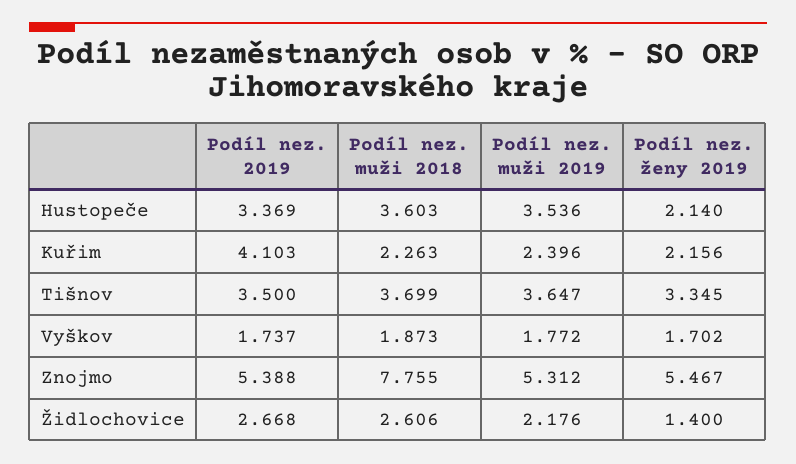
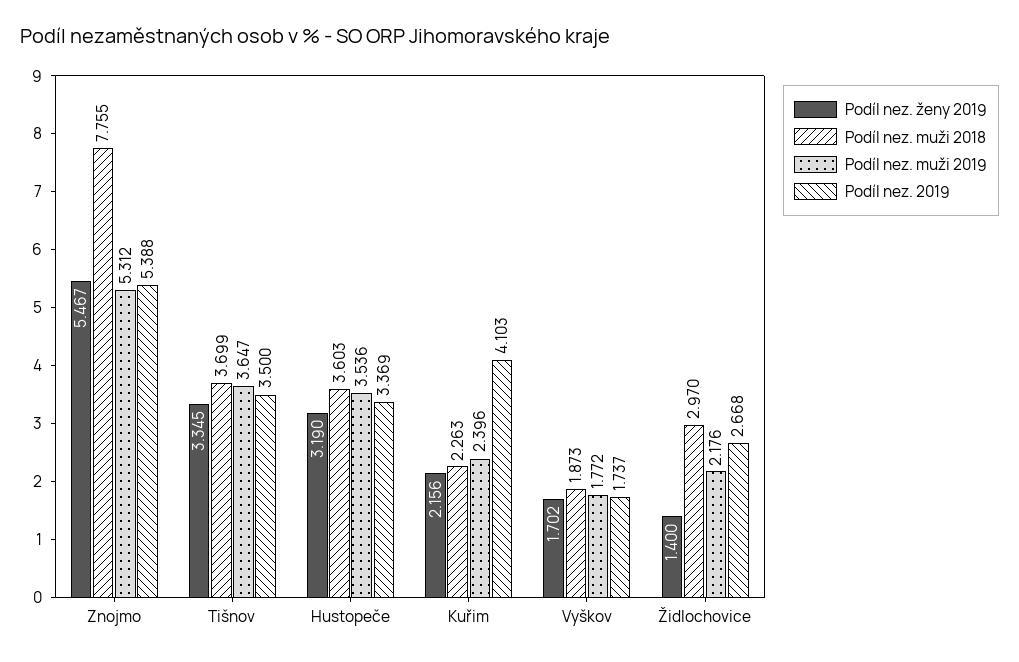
  {
    "Podíl nez. 2019": {
      "Hustopeče": 3.369,
      "Kuřim": 4.103,
      "Tišnov": 3.5,
      "Vyškov": 1.737,
      "Znojmo": 5.388,
      "Židlochovice": 2.668
    },
    "Podíl nez. muži 2018": {
      "Hustopeče": 3.603,
      "Kuřim": 2.263,
      "Tišnov": 3.699,
      "Vyškov": 1.873,
      "Znojmo": 7.755,
-     "Židlochovice": 2.606
+     "Židlochovice": 2.97
    },
    "Podíl nez. muži 2019": {
      "Hustopeče": 3.536,
      "Kuřim": 2.396,
      "Tišnov": 3.647,
      "Vyškov": 1.772,
      "Znojmo": 5.312,
      "Židlochovice": 2.176
    },
    "Podíl nez. ženy 2019": {
-     "Hustopeče": 2.14,
+     "Hustopeče": 3.19,
      "Kuřim": 2.156,
      "Tišnov": 3.345,
      "Vyškov": 1.702,
      "Znojmo": 5.467,
      "Židlochovice": 1.4
    }
  }

